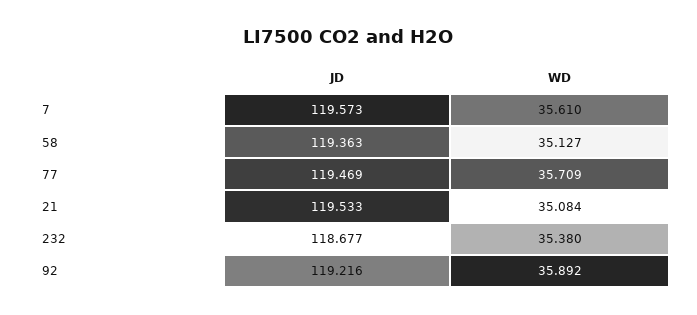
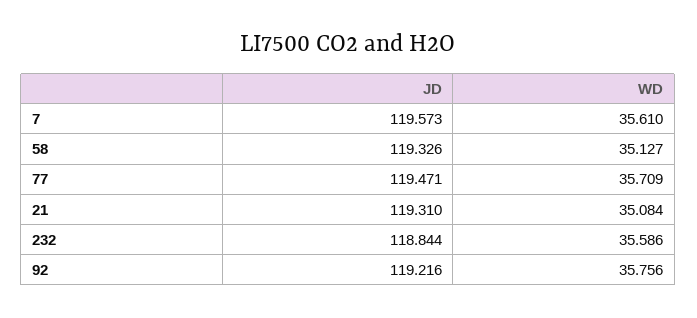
  {
    "JD": {
      "7": 119.573,
-     "58": 119.363,
+     "58": 119.326,
-     "77": 119.469,
+     "77": 119.471,
-     "21": 119.533,
+     "21": 119.31,
-     "232": 118.677,
+     "232": 118.844,
      "92": 119.216
    },
    "WD": {
      "7": 35.61,
      "58": 35.127,
      "77": 35.709,
      "21": 35.084,
-     "232": 35.38,
+     "232": 35.586,
-     "92": 35.892
+     "92": 35.756
    }
  }

